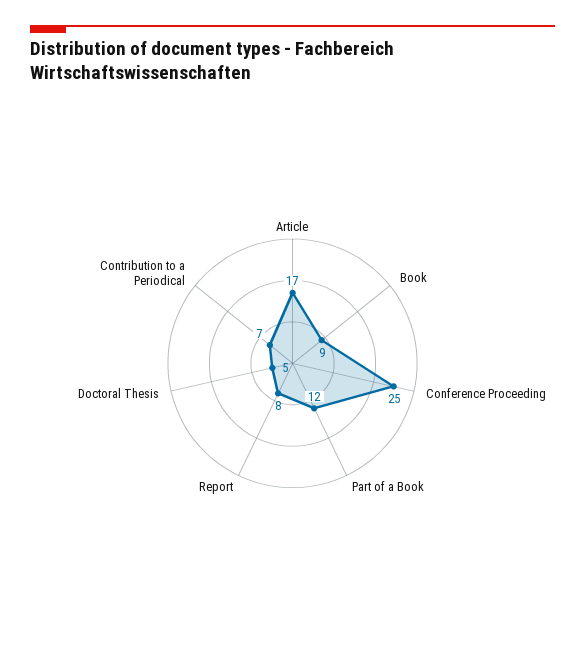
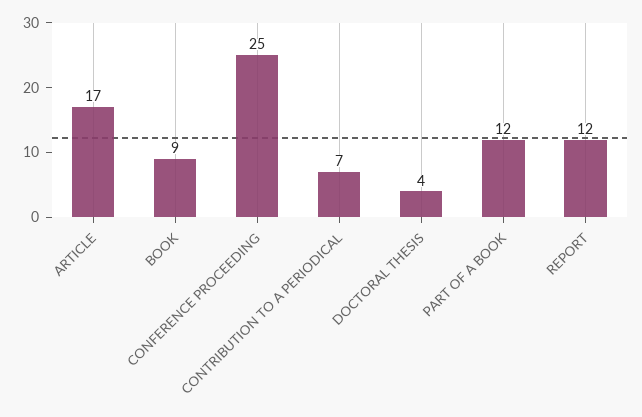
  {
    "Article": 17,
    "Book": 9,
    "Conference Proceeding": 25,
    "Part of a Book": 12,
-   "Report": 8,
+   "Report": 12,
-   "Doctoral Thesis": 5,
+   "Doctoral Thesis": 4,
    "Contribution to a Periodical": 7
  }

